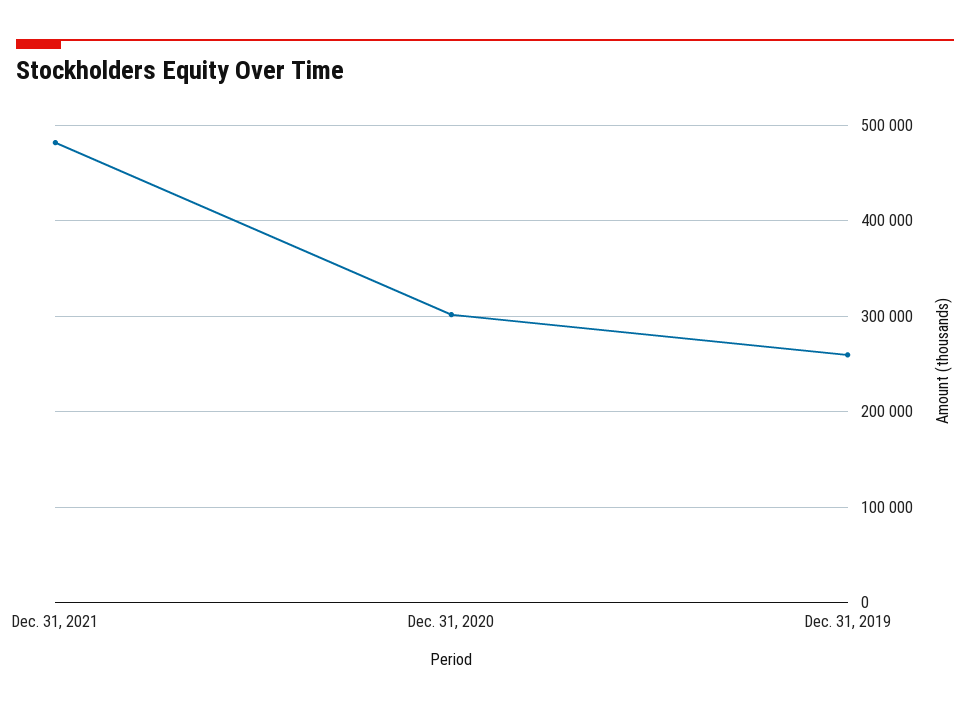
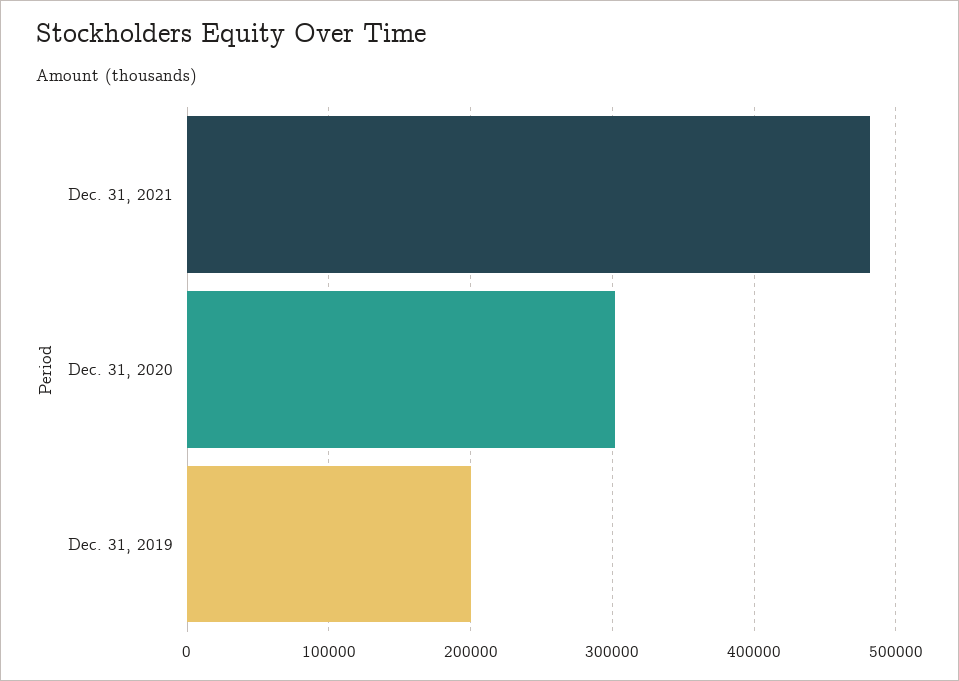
  {
    "Dec. 31, 2021": 480000,
    "Dec. 31, 2020": 300000,
-   "Dec. 31, 2019": 260000
+   "Dec. 31, 2019": 200000
  }

